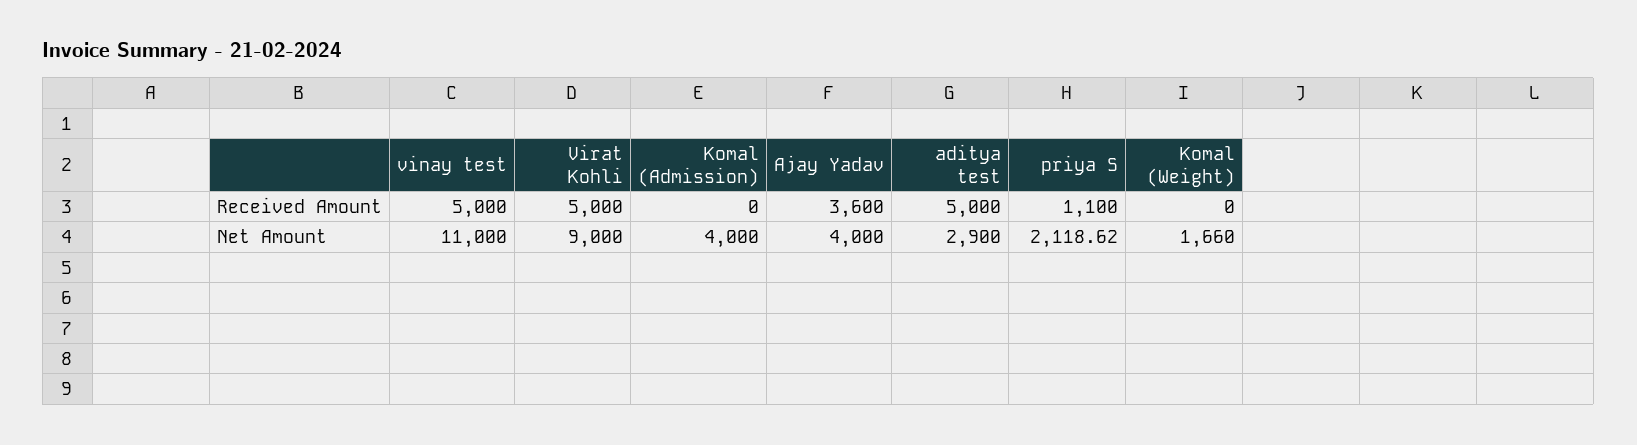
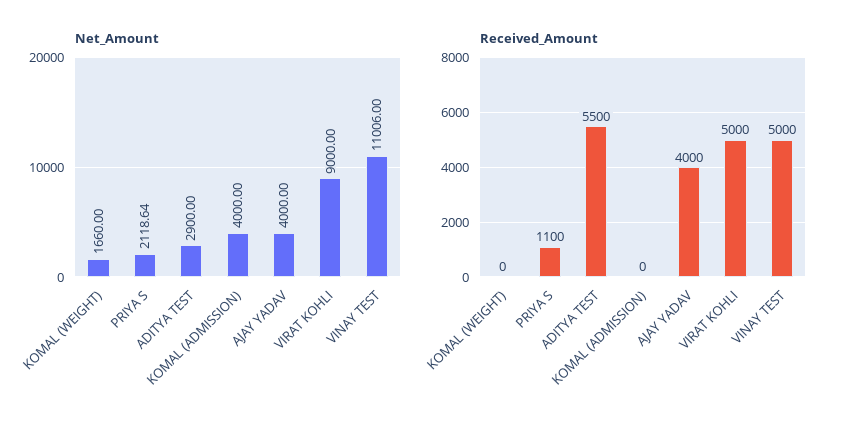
  {
    "Received Amount": {
      "vinay test": 5000,
      "Virat Kohli": 5000,
      "Komal (Admission)": 0,
-     "Ajay Yadav": 3600,
+     "Ajay Yadav": 4000,
-     "aditya test": 5000,
+     "aditya test": 5500,
      "priya S": 1100,
      "Komal (Weight)": 0
    },
    "Net Amount": {
-     "vinay test": 11000,
+     "vinay test": 11006,
      "Virat Kohli": 9000,
      "Komal (Admission)": 4000,
      "Ajay Yadav": 4000,
      "aditya test": 2900,
-     "priya S": 2118.62,
+     "priya S": 2118.64,
      "Komal (Weight)": 1660
    }
  }

